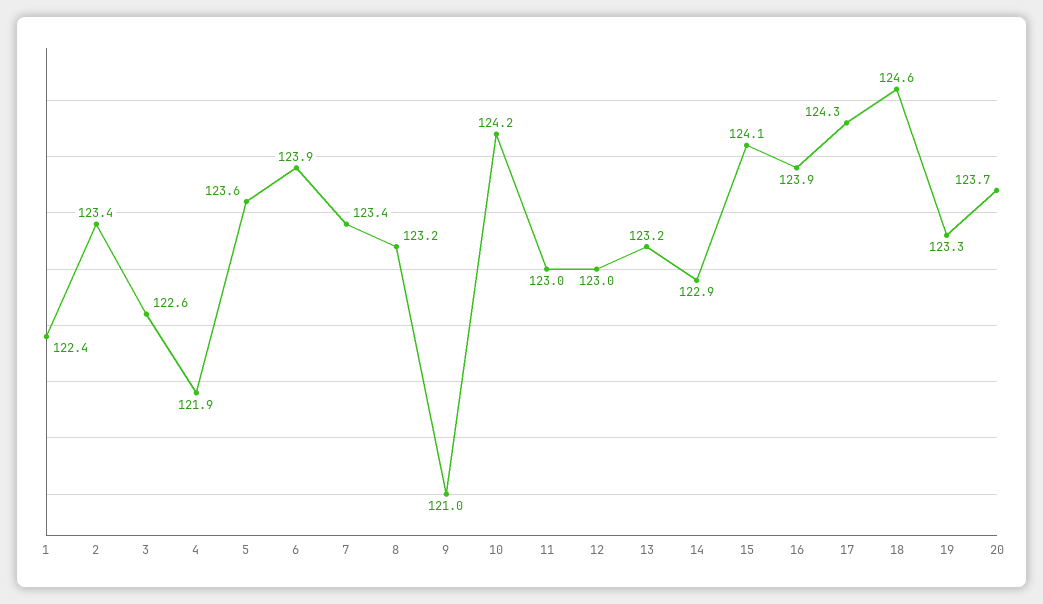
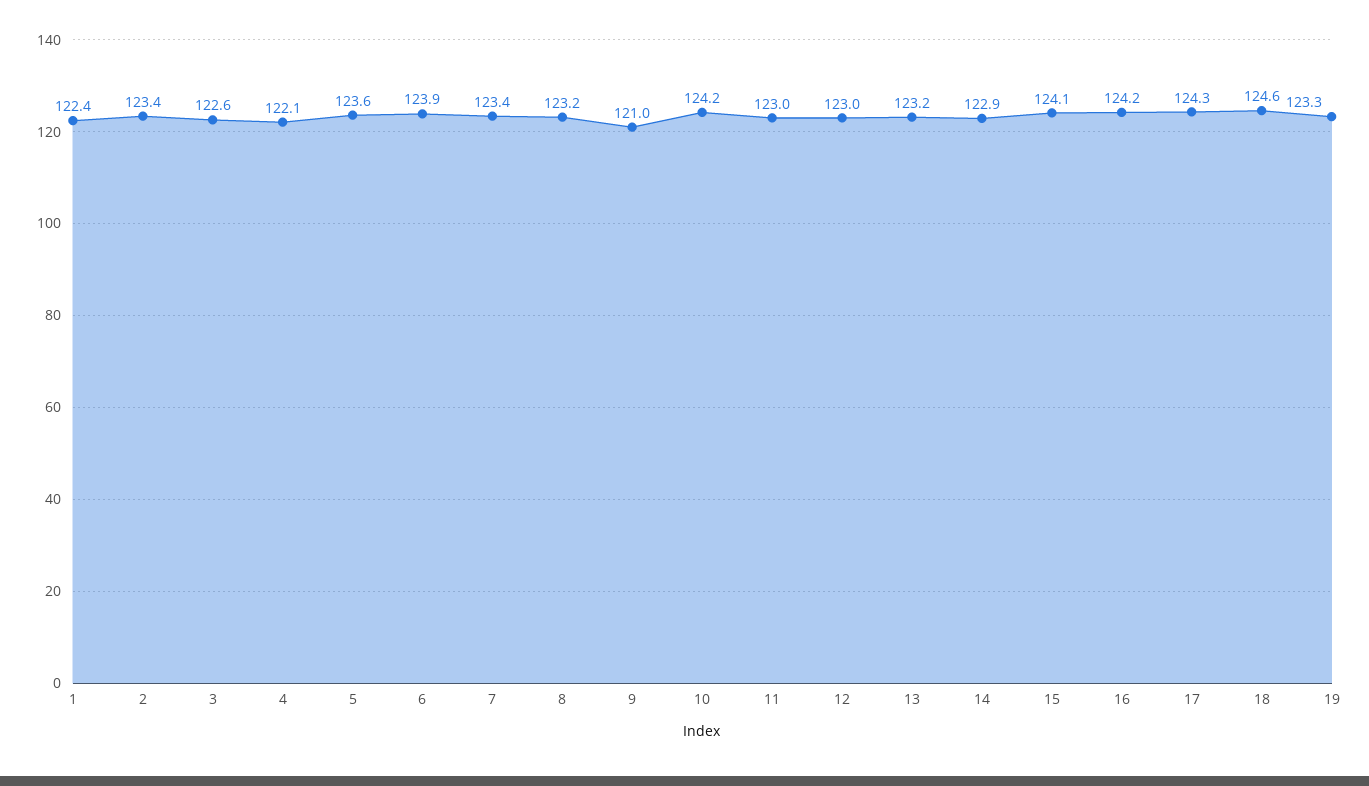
  {
    "1": 122.4,
    "2": 123.4,
    "3": 122.6,
-   "4": 121.9,
+   "4": 122.1,
    "5": 123.6,
    "6": 123.9,
    "7": 123.4,
    "8": 123.2,
    "9": 121,
    "10": 124.2,
    "11": 123,
    "12": 123,
    "13": 123.2,
    "14": 122.9,
    "15": 124.1,
-   "16": 123.9,
+   "16": 124.2,
    "17": 124.3,
    "18": 124.6,
-   "19": 123.3,
+   "19": 123.3
-   "20": 123.7
  }

